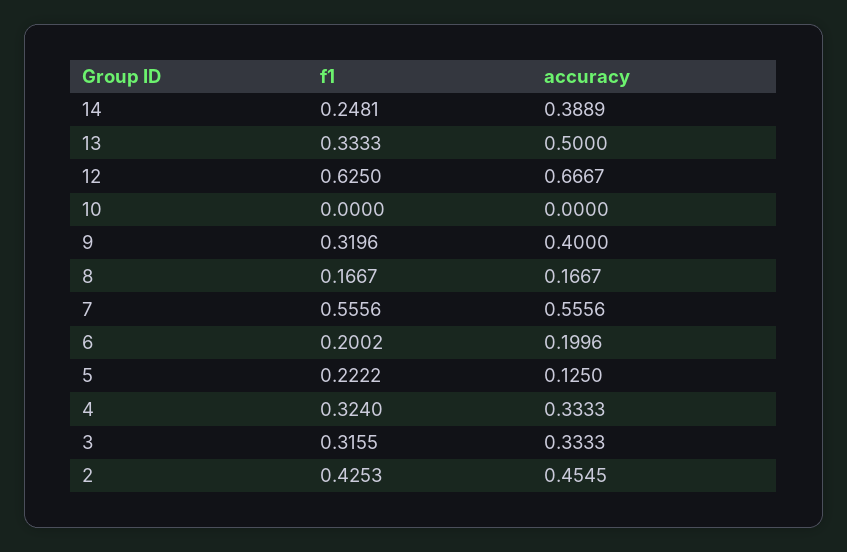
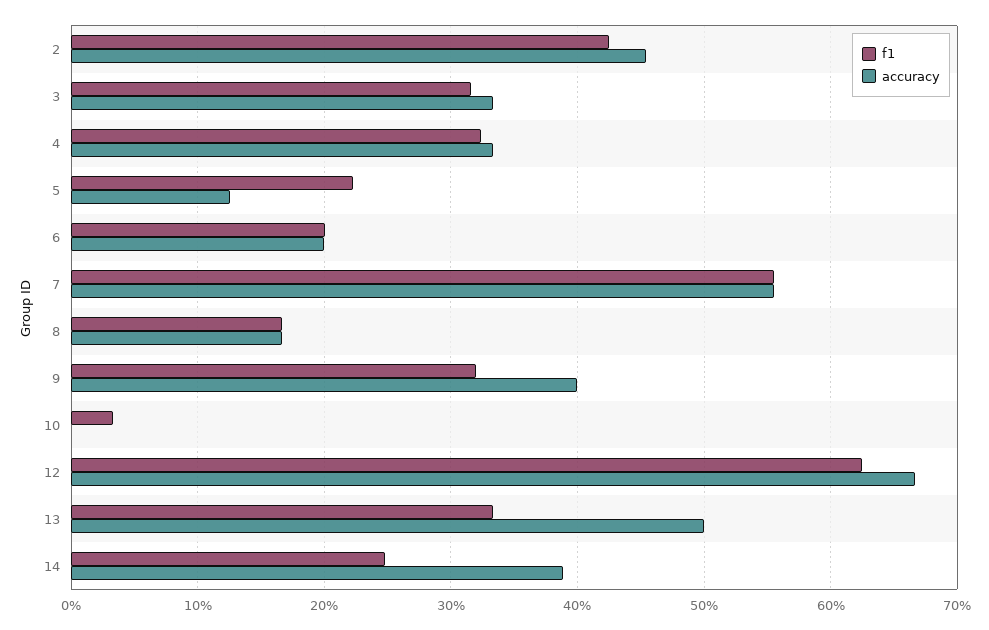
  {
    "f1": {
      "14": 0.2481,
      "13": 0.3333,
      "12": 0.625,
-     "10": 0,
+     "10": 0.03,
      "9": 0.3196,
      "8": 0.1667,
      "7": 0.5556,
      "6": 0.2002,
      "5": 0.2222,
      "4": 0.324,
      "3": 0.3155,
      "2": 0.4253
    },
    "accuracy": {
      "14": 0.3889,
      "13": 0.5,
      "12": 0.6667,
      "10": 0,
      "9": 0.4,
      "8": 0.1667,
      "7": 0.5556,
      "6": 0.1996,
      "5": 0.125,
      "4": 0.3333,
      "3": 0.3333,
      "2": 0.4545
    }
  }

